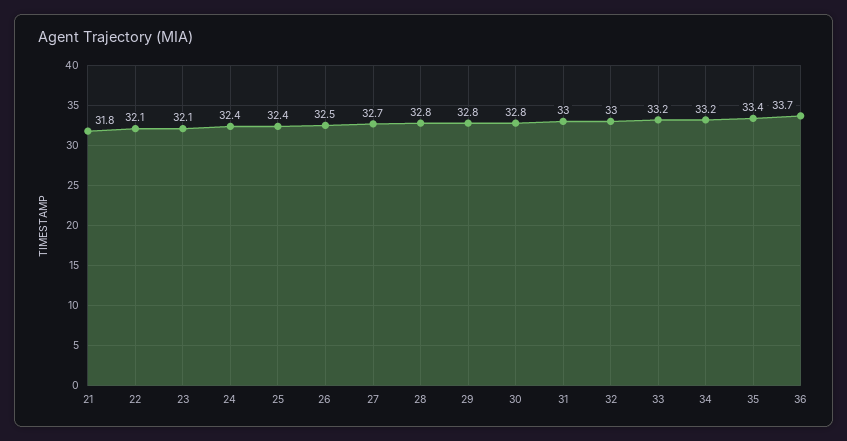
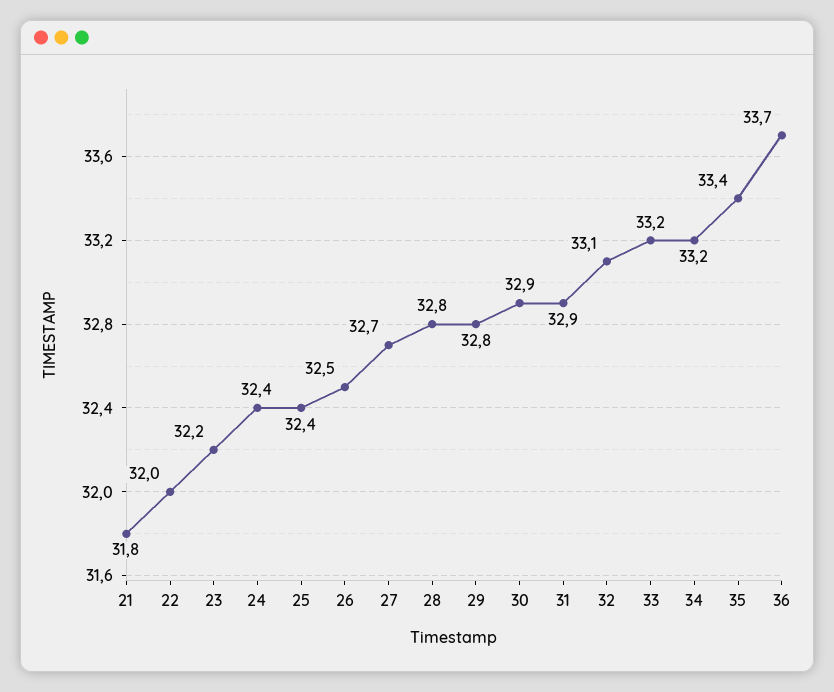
  {
    "21": 31.8,
-   "22": 32.1,
+   "22": 32,
-   "23": 32.1,
+   "23": 32.2,
    "24": 32.4,
    "25": 32.4,
    "26": 32.5,
    "27": 32.7,
    "28": 32.8,
    "29": 32.8,
-   "30": 32.8,
+   "30": 32.9,
-   "31": 33,
+   "31": 32.9,
-   "32": 33,
+   "32": 33.1,
    "33": 33.2,
    "34": 33.2,
    "35": 33.4,
    "36": 33.7
  }

